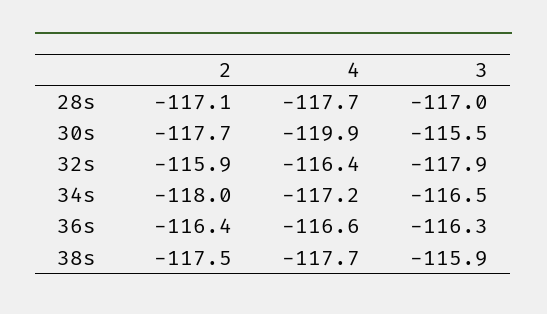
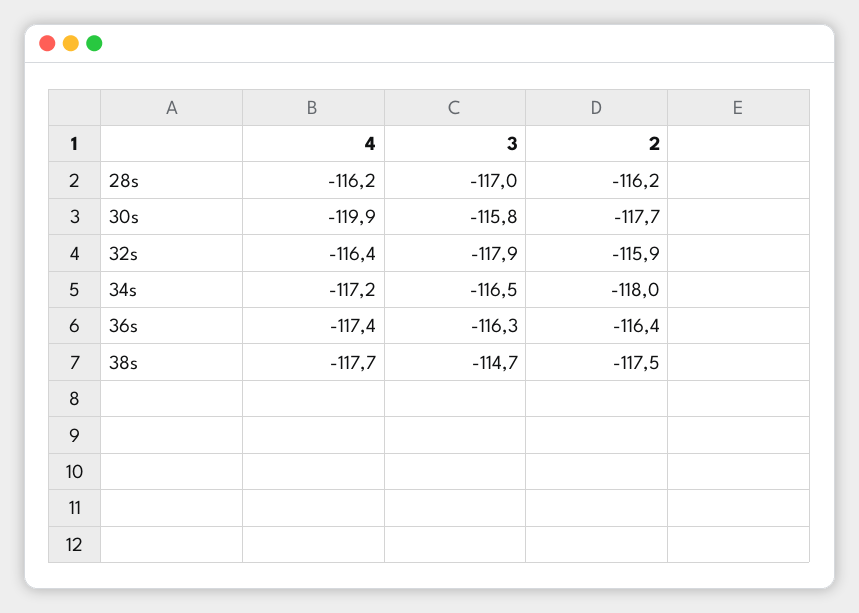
  {
    "2": {
-     "28s": -117.1,
+     "28s": -116.2,
      "30s": -117.7,
      "32s": -115.9,
      "34s": -118,
      "36s": -116.4,
      "38s": -117.5
    },
    "4": {
-     "28s": -117.7,
+     "28s": -116.2,
      "30s": -119.9,
      "32s": -116.4,
      "34s": -117.2,
-     "36s": -116.6,
+     "36s": -117.4,
      "38s": -117.7
    },
    "3": {
      "28s": -117,
-     "30s": -115.5,
+     "30s": -115.8,
      "32s": -117.9,
      "34s": -116.5,
      "36s": -116.3,
-     "38s": -115.9
+     "38s": -114.7
    }
  }

